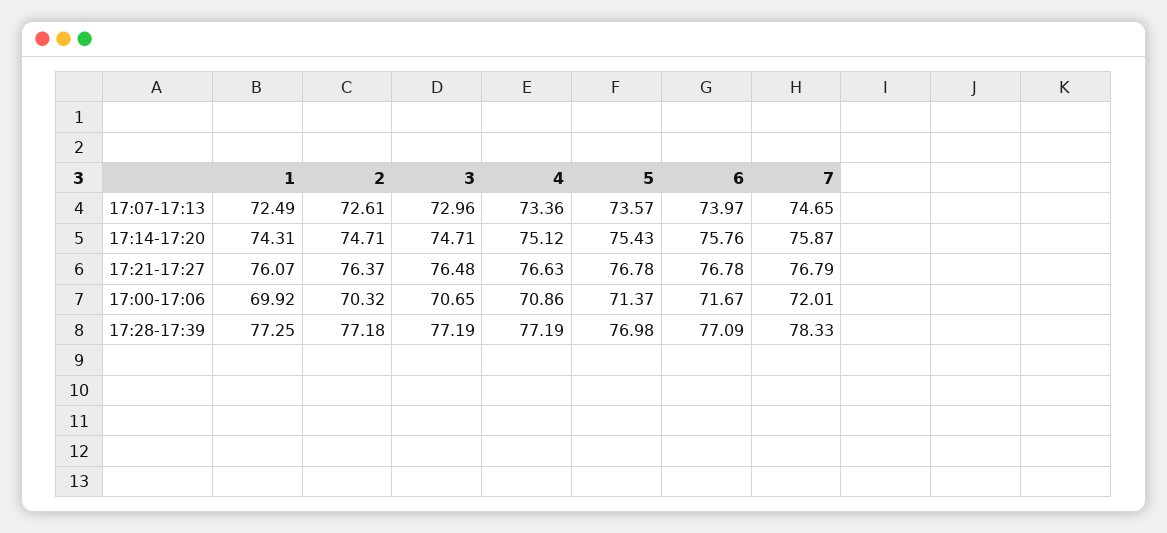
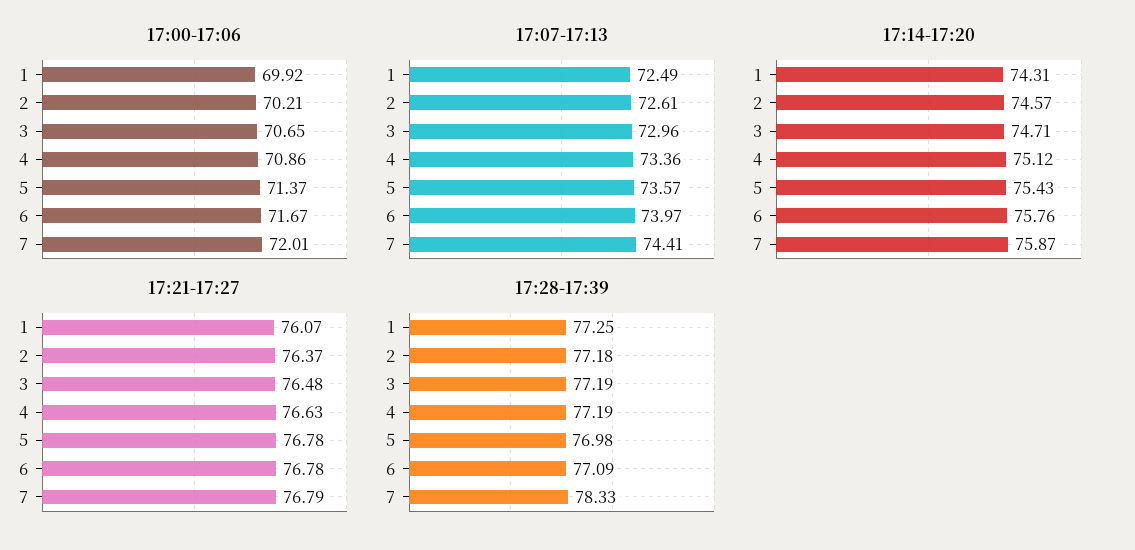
  {
    "17:07-17:13": {
      "1": 72.49,
      "2": 72.61,
      "3": 72.96,
      "4": 73.36,
      "5": 73.57,
      "6": 73.97,
-     "7": 74.65
+     "7": 74.41
    },
    "17:14-17:20": {
      "1": 74.31,
-     "2": 74.71,
+     "2": 74.57,
      "3": 74.71,
      "4": 75.12,
      "5": 75.43,
      "6": 75.76,
      "7": 75.87
    },
    "17:21-17:27": {
      "1": 76.07,
      "2": 76.37,
      "3": 76.48,
      "4": 76.63,
      "5": 76.78,
      "6": 76.78,
      "7": 76.79
    },
    "17:00-17:06": {
      "1": 69.92,
-     "2": 70.32,
+     "2": 70.21,
      "3": 70.65,
      "4": 70.86,
      "5": 71.37,
      "6": 71.67,
      "7": 72.01
    },
    "17:28-17:39": {
      "1": 77.25,
      "2": 77.18,
      "3": 77.19,
      "4": 77.19,
      "5": 76.98,
      "6": 77.09,
      "7": 78.33
    }
  }

